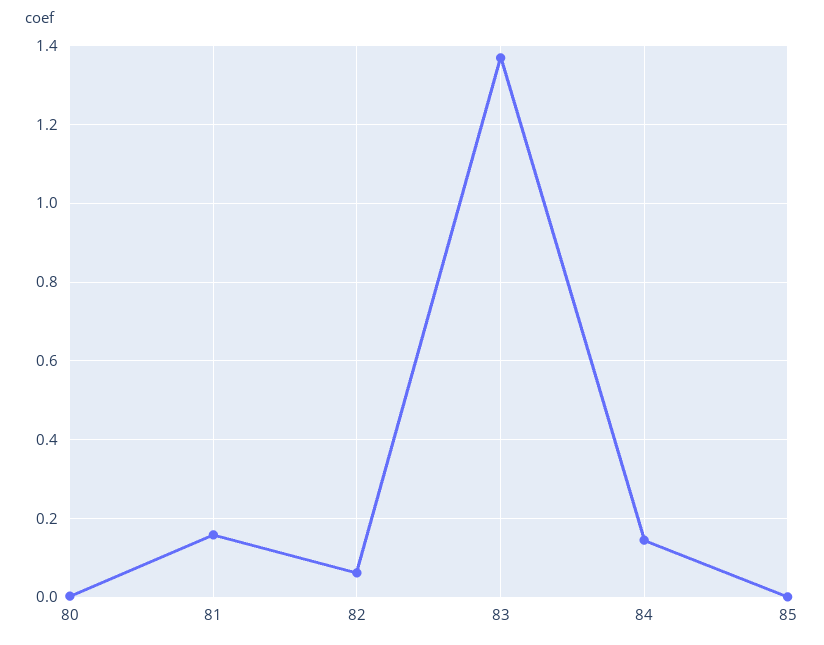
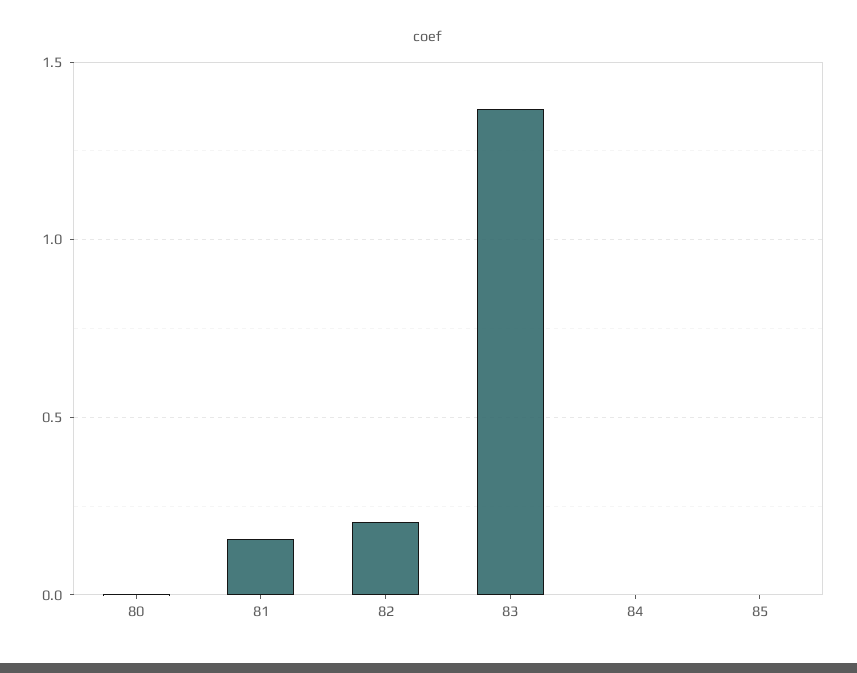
  {
    "80": 0,
    "81": 0.16,
-   "82": 0.06,
+   "82": 0.2,
    "83": 1.36,
-   "84": 0.14,
+   "84": 0,
    "85": 0
  }

